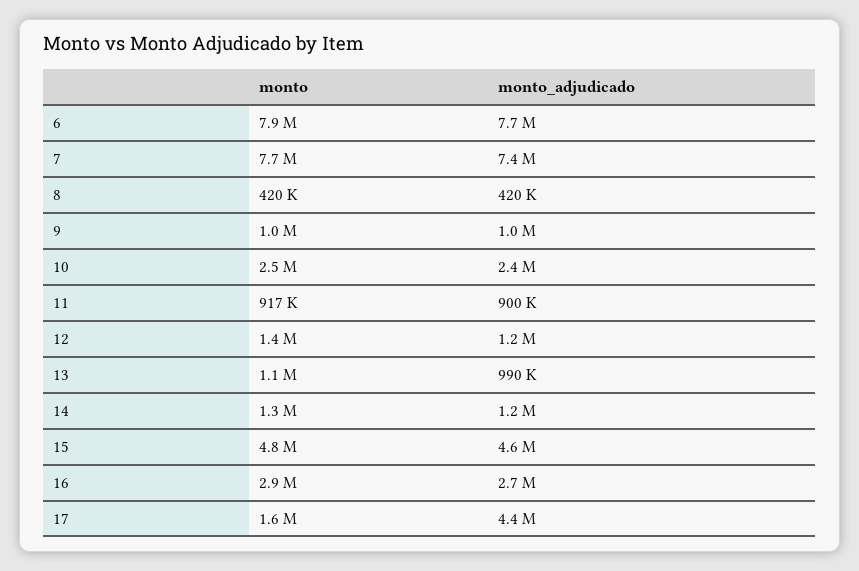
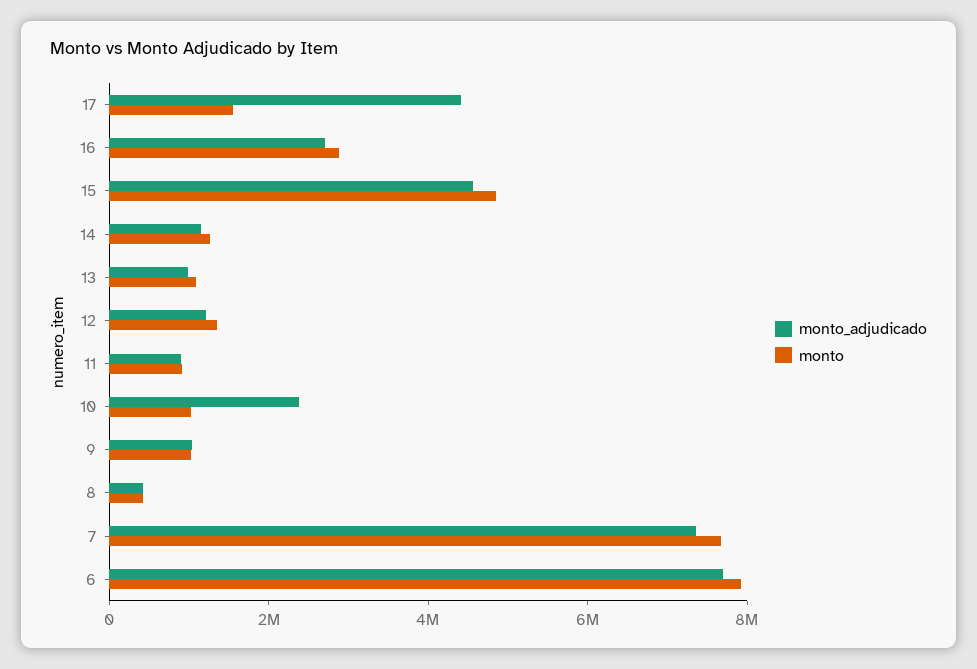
  {
    "monto": {
      "6": 7900000,
      "7": 7700000,
      "8": 420000,
      "9": 1000000,
-     "10": 2500000,
+     "10": 1000000,
      "11": 917000,
      "12": 1400000,
      "13": 1100000,
      "14": 1300000,
      "15": 4800000,
      "16": 2900000,
      "17": 1600000
    },
    "monto_adjudicado": {
      "6": 7700000,
      "7": 7400000,
      "8": 420000,
      "9": 1000000,
      "10": 2400000,
      "11": 900000,
      "12": 1200000,
      "13": 990000,
      "14": 1200000,
      "15": 4600000,
      "16": 2700000,
      "17": 4400000
    }
  }

